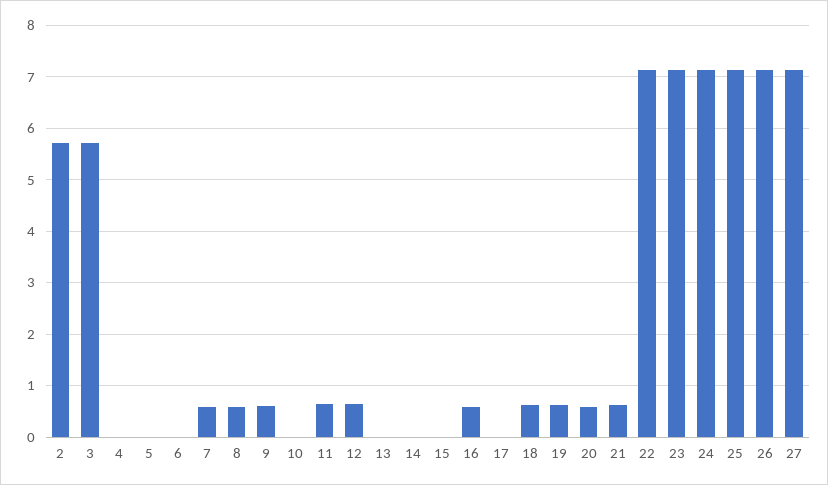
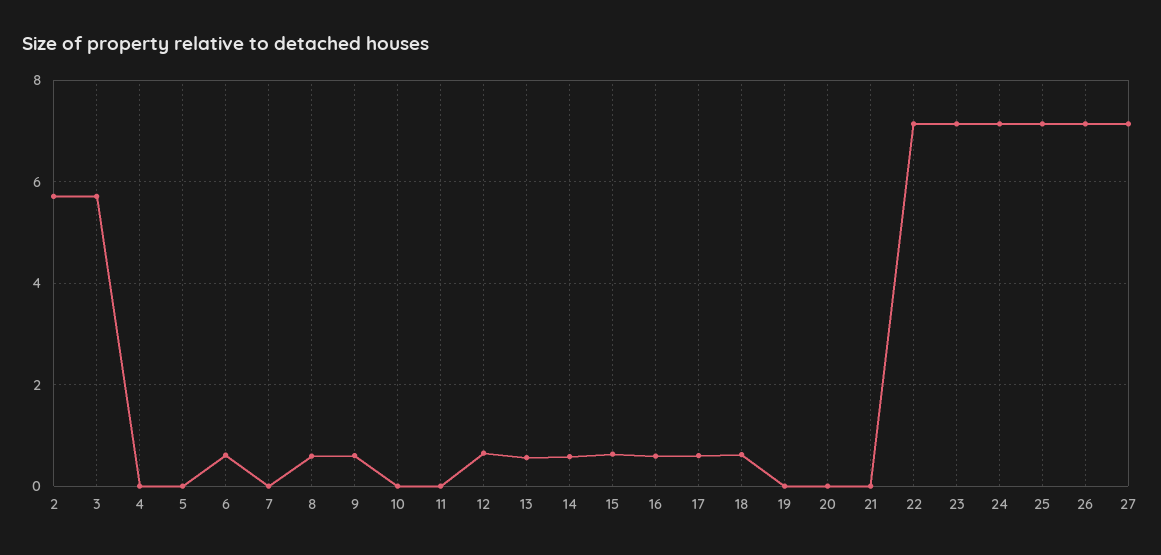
  {
    "2": 5.8,
    "3": 5.8,
    "4": 0,
    "5": 0,
-   "6": 0,
+   "6": 0.6,
-   "7": 0.6,
+   "7": 0,
    "8": 0.6,
    "9": 0.6,
    "10": 0,
-   "11": 0.6,
+   "11": 0,
    "12": 0.6,
-   "13": 0,
+   "13": 0.6,
-   "14": 0,
+   "14": 0.6,
-   "15": 0,
+   "15": 0.6,
    "16": 0.6,
-   "17": 0,
+   "17": 0.6,
    "18": 0.6,
-   "19": 0.6,
+   "19": 0,
-   "20": 0.6,
+   "20": 0,
-   "21": 0.6,
+   "21": 0,
    "22": 7.2,
    "23": 7.2,
    "24": 7.2,
    "25": 7.2,
    "26": 7.2,
    "27": 7.2
  }

